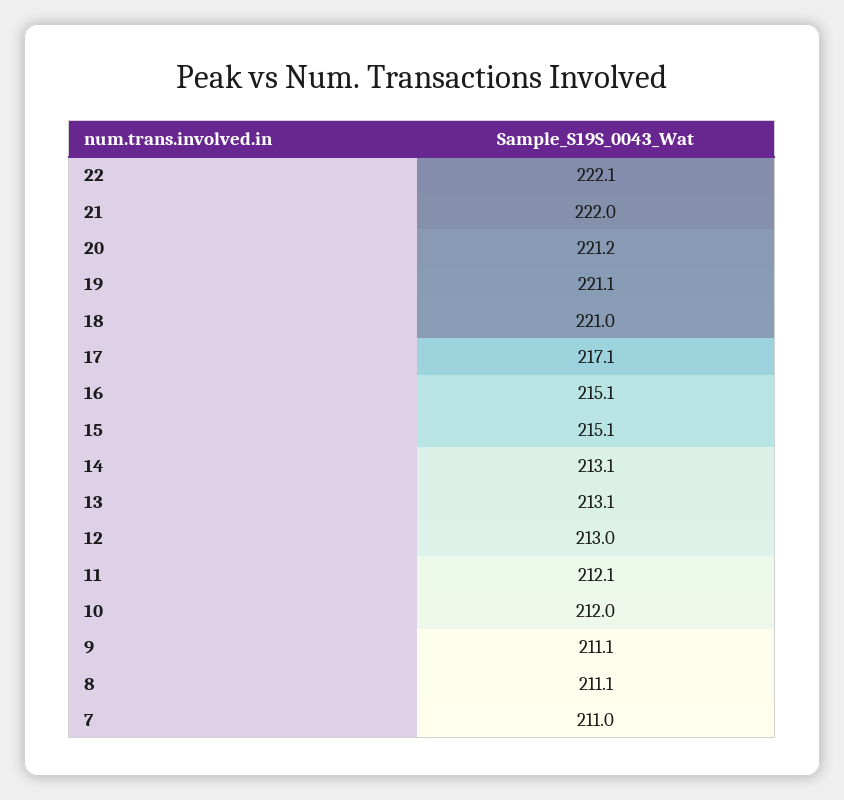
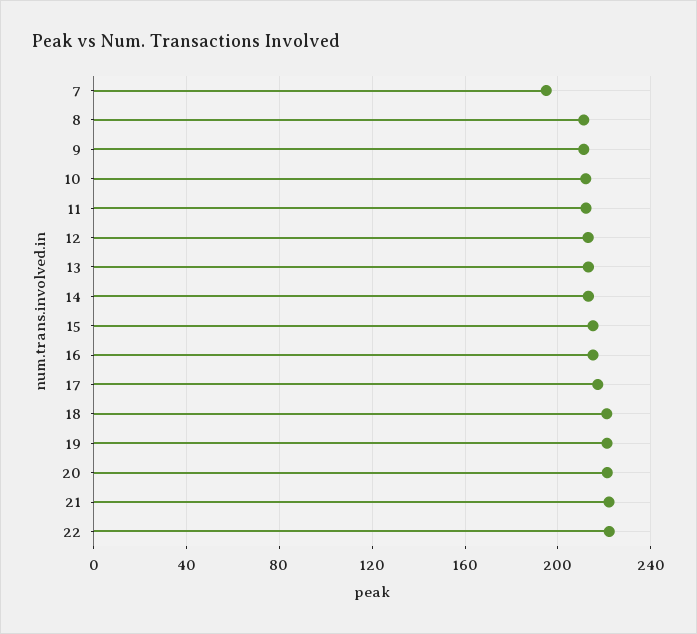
  {
    "22": 222.1,
    "21": 222,
    "20": 221.2,
    "19": 221.1,
    "18": 221,
    "17": 217.1,
    "16": 215.1,
    "15": 215.1,
    "14": 213.1,
    "13": 213.1,
    "12": 213,
    "11": 212.1,
    "10": 212,
    "9": 211.1,
    "8": 211.1,
-   "7": 211
+   "7": 195
  }

